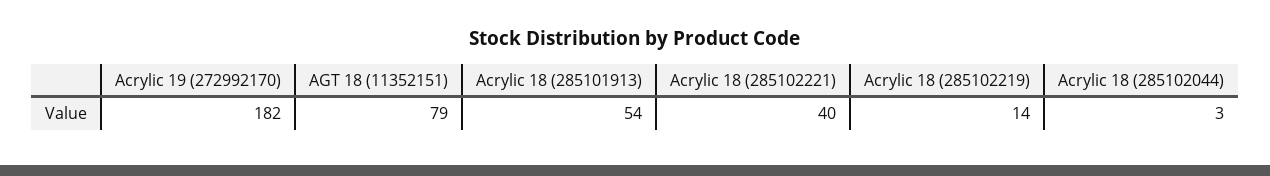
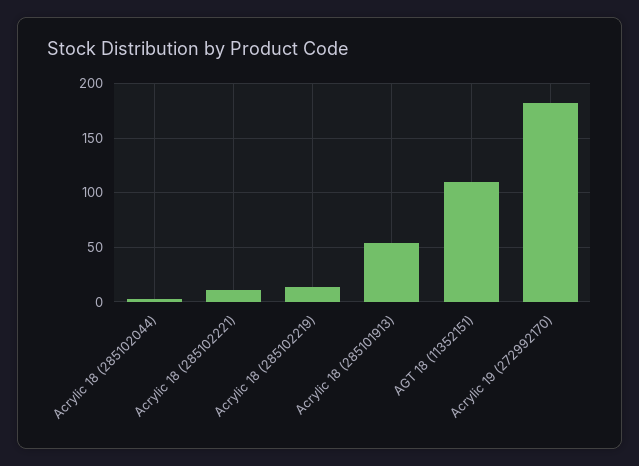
  {
    "Acrylic 19 (272992170)": 182,
-   "AGT 18 (11352151)": 79,
+   "AGT 18 (11352151)": 110,
    "Acrylic 18 (285101913)": 54,
-   "Acrylic 18 (285102221)": 40,
+   "Acrylic 18 (285102221)": 10,
    "Acrylic 18 (285102219)": 14,
    "Acrylic 18 (285102044)": 3
  }

